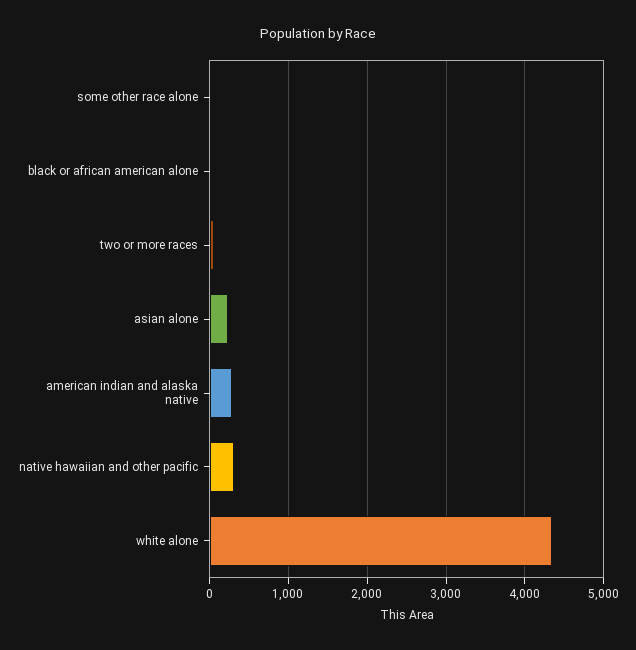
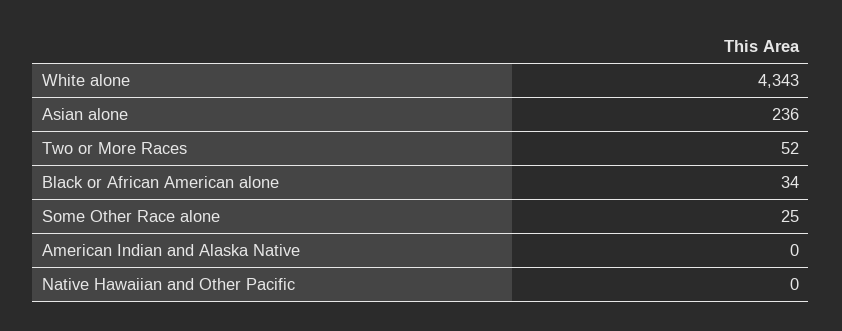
  {
    "some other race alone": 25,
    "black or african american alone": 34,
    "two or more races": 52,
    "asian alone": 236,
-   "american indian and alaska native": 300,
+   "american indian and alaska native": 0,
-   "native hawaiian and other pacific": 300,
+   "native hawaiian and other pacific": 0,
    "white alone": 4343
  }

